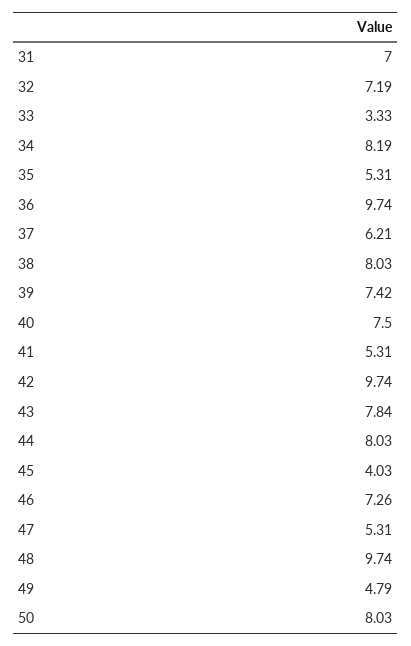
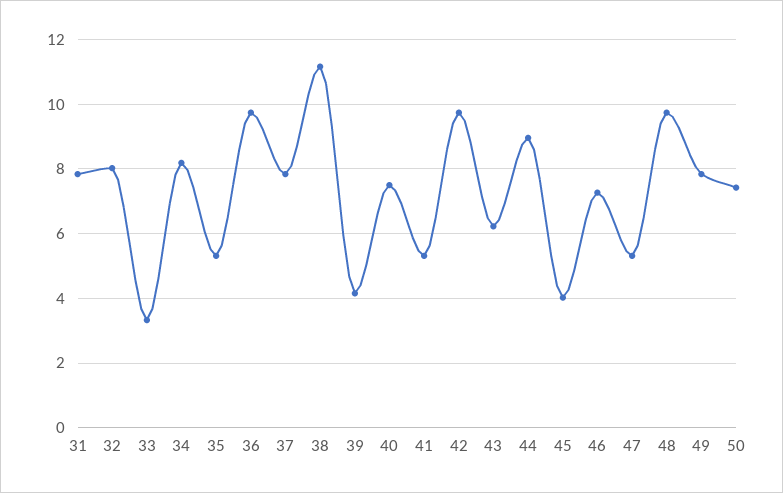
  {
-   "31": 7,
+   "31": 7.8,
-   "32": 7.19,
+   "32": 8,
    "33": 3.33,
    "34": 8.19,
    "35": 5.31,
    "36": 9.74,
-   "37": 6.21,
+   "37": 7.8,
-   "38": 8.03,
+   "38": 11.2,
-   "39": 7.42,
+   "39": 4.2,
    "40": 7.5,
    "41": 5.31,
    "42": 9.74,
-   "43": 7.84,
+   "43": 6.2,
-   "44": 8.03,
+   "44": 9,
    "45": 4.03,
    "46": 7.26,
    "47": 5.31,
    "48": 9.74,
-   "49": 4.79,
+   "49": 7.8,
-   "50": 8.03
+   "50": 7.4
  }

